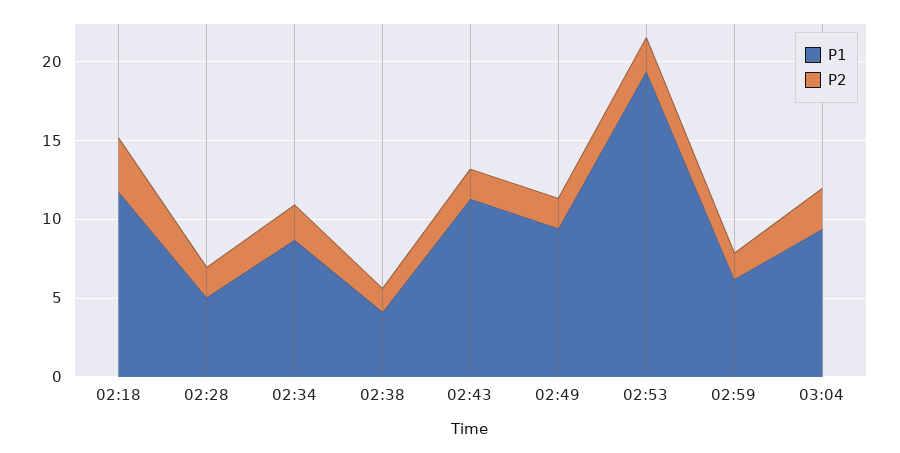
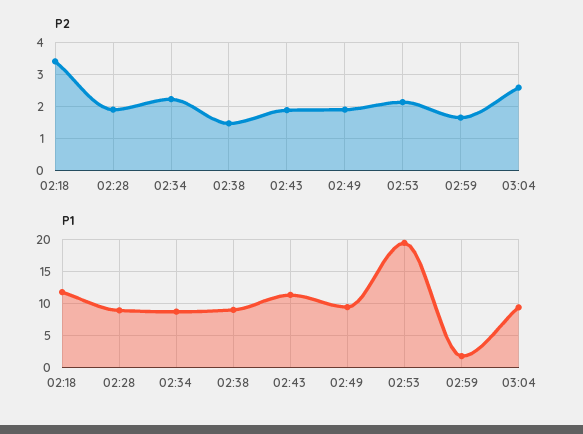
  {
    "P1": {
      "02:18": 12,
-     "02:28": 5,
+     "02:28": 9,
      "02:34": 9,
-     "02:38": 4,
+     "02:38": 9,
      "02:43": 11,
      "02:49": 9,
      "02:53": 19,
-     "02:59": 6,
+     "02:59": 2,
      "03:04": 9
    },
    "P2": {
      "02:18": 3.4,
      "02:28": 2,
      "02:34": 2.2,
      "02:38": 1.4,
      "02:43": 1.8,
      "02:49": 2,
      "02:53": 2.2,
      "02:59": 1.6,
      "03:04": 2.6
    }
  }

